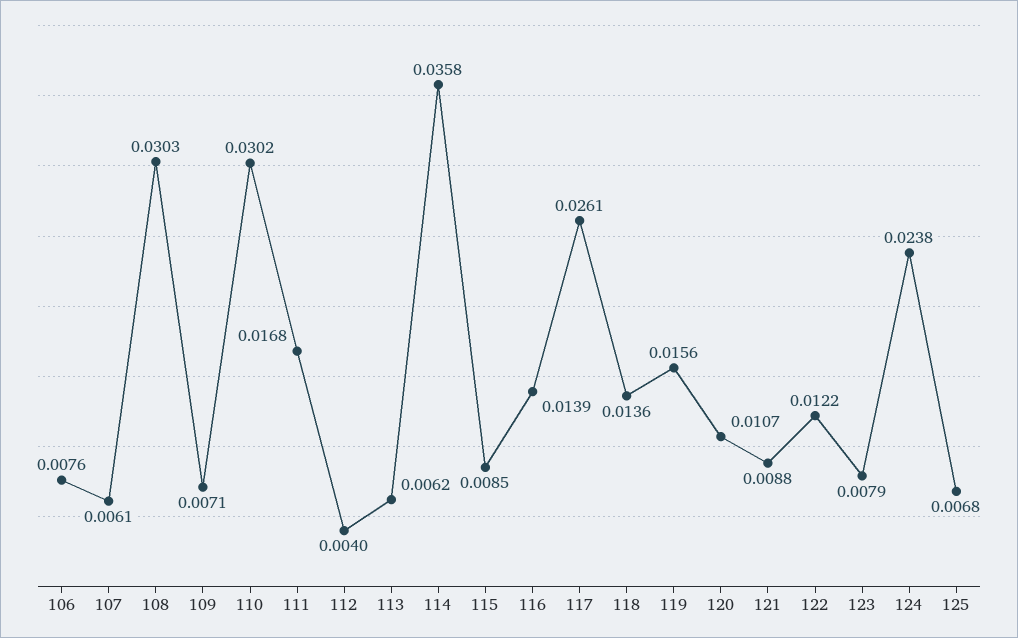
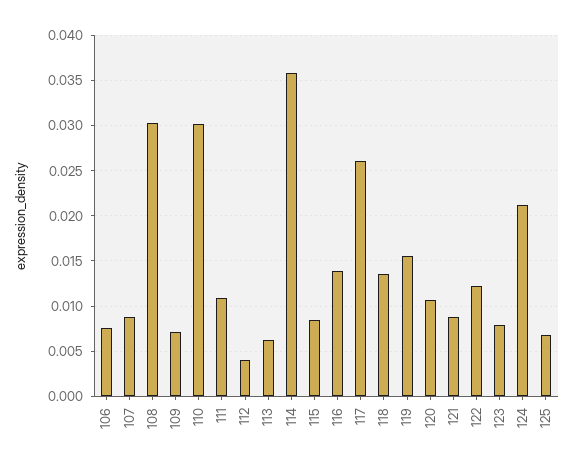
  {
    "106": 0.0076,
-   "107": 0.0061,
+   "107": 0.009,
    "108": 0.0303,
    "109": 0.0071,
    "110": 0.0302,
-   "111": 0.0168,
+   "111": 0.011,
    "112": 0.004,
    "113": 0.0062,
    "114": 0.0358,
    "115": 0.0085,
    "116": 0.0139,
    "117": 0.0261,
    "118": 0.0136,
    "119": 0.0156,
    "120": 0.0107,
    "121": 0.0088,
    "122": 0.0122,
    "123": 0.0079,
-   "124": 0.0238,
+   "124": 0.021,
    "125": 0.0068
  }

